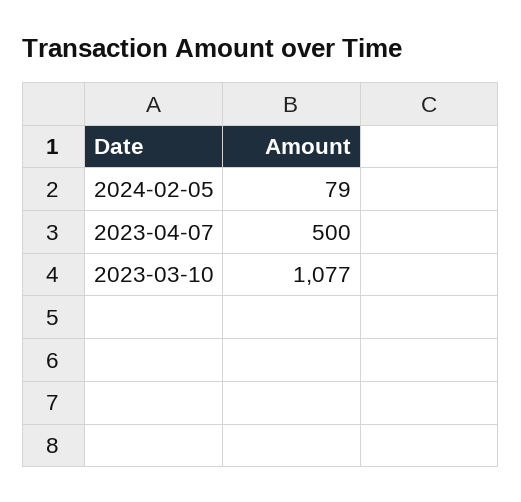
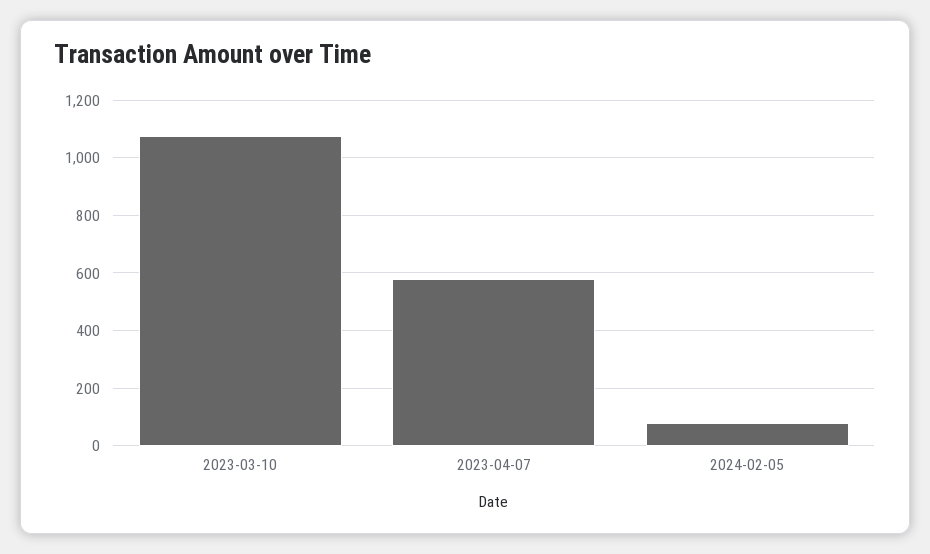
  {
    "2024-02-05": 79,
-   "2023-04-07": 500,
+   "2023-04-07": 575,
    "2023-03-10": 1077
  }

